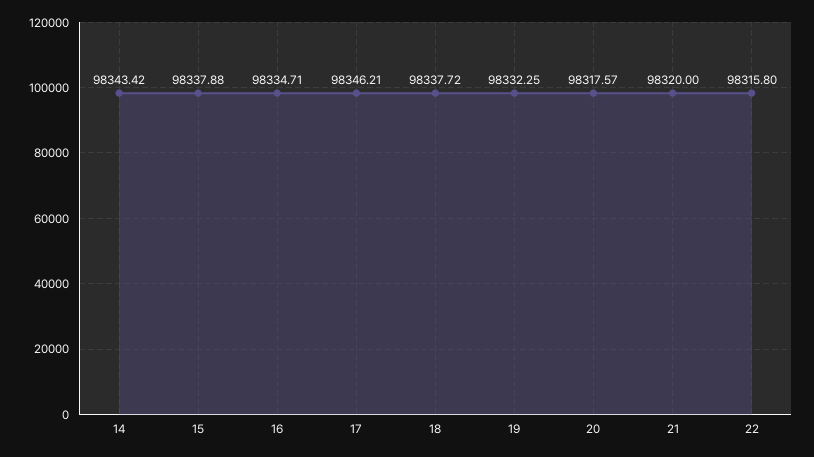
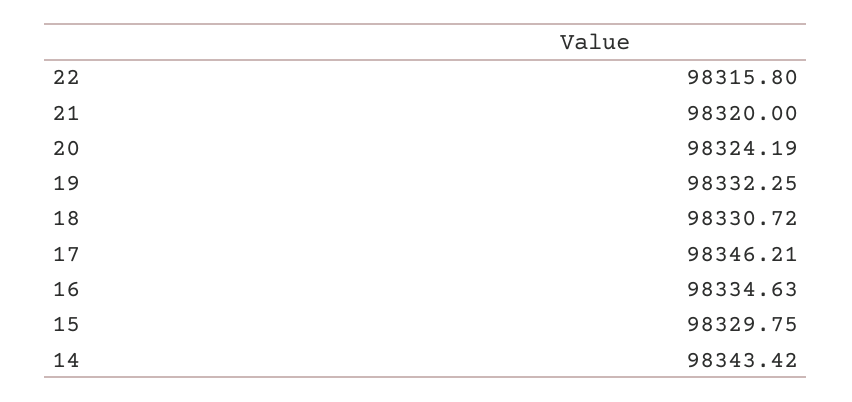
  {
    "14": 98343.42,
-   "15": 98337.88,
+   "15": 98329.75,
-   "16": 98334.71,
+   "16": 98334.63,
    "17": 98346.21,
-   "18": 98337.72,
+   "18": 98330.72,
    "19": 98332.25,
-   "20": 98317.57,
+   "20": 98324.19,
    "21": 98320,
    "22": 98315.8
  }

